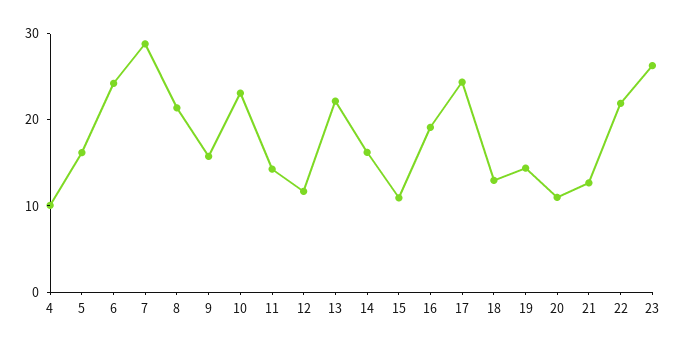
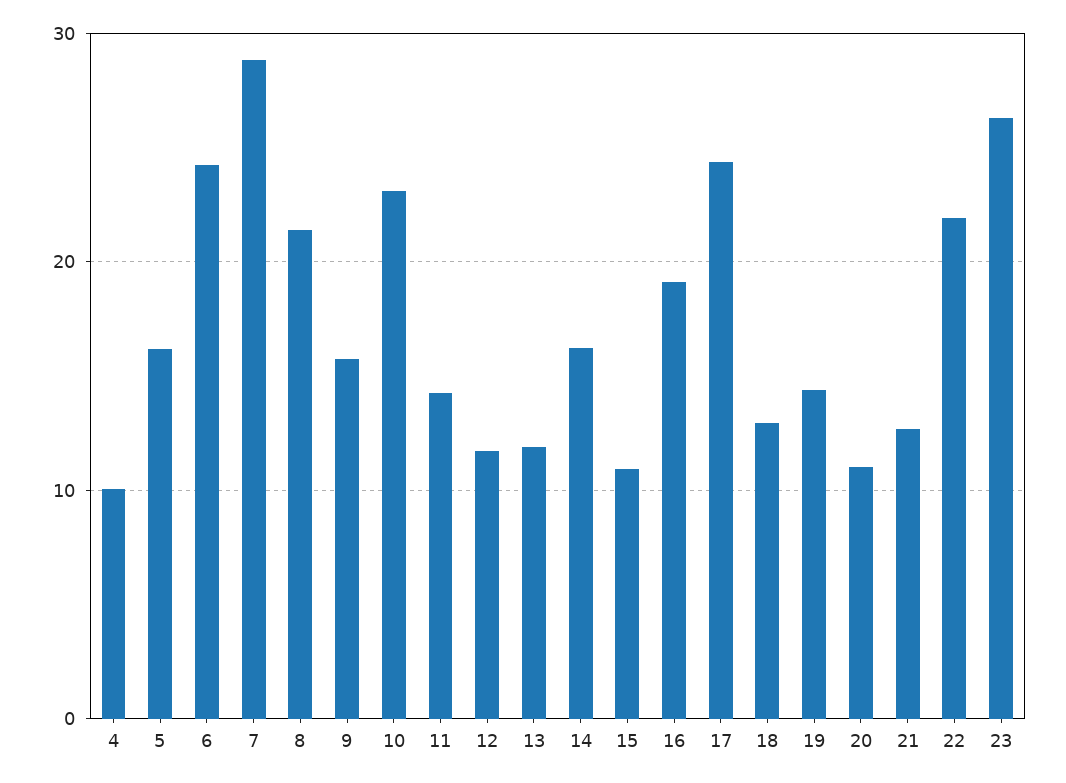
  {
    "4": 10,
    "5": 16,
    "6": 24,
    "7": 29,
    "8": 21,
    "9": 16,
    "10": 23,
    "11": 14,
    "12": 12,
-   "13": 22,
+   "13": 12,
    "14": 16,
    "15": 11,
    "16": 19,
    "17": 24,
    "18": 13,
    "19": 14,
    "20": 11,
    "21": 13,
    "22": 22,
    "23": 26
  }

